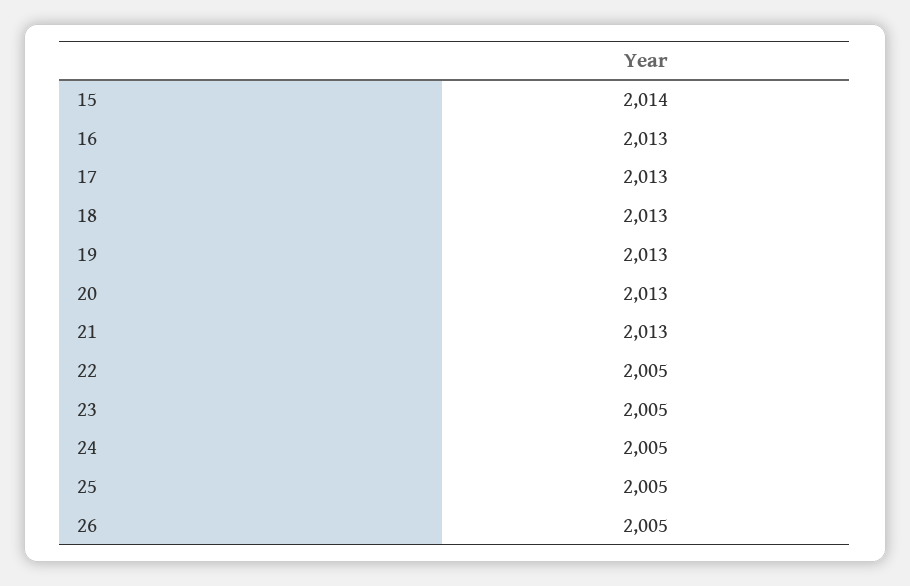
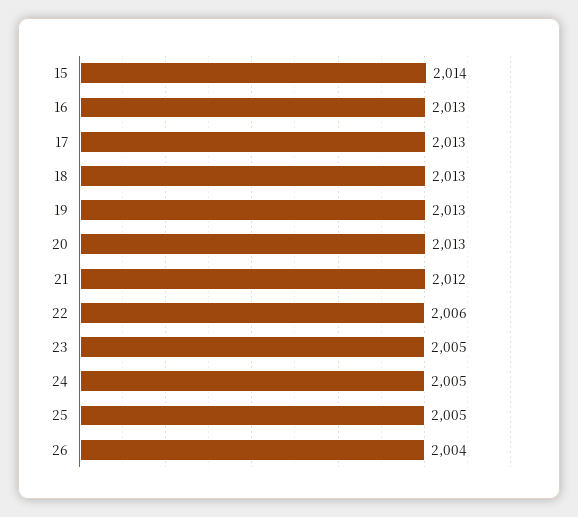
  {
    "15": 2014,
    "16": 2013,
    "17": 2013,
    "18": 2013,
    "19": 2013,
    "20": 2013,
-   "21": 2013,
+   "21": 2012,
-   "22": 2005,
+   "22": 2006,
    "23": 2005,
    "24": 2005,
    "25": 2005,
-   "26": 2005
+   "26": 2004
  }

